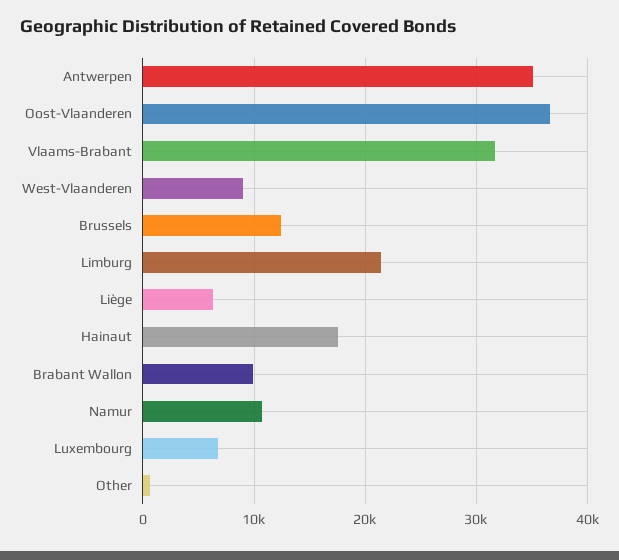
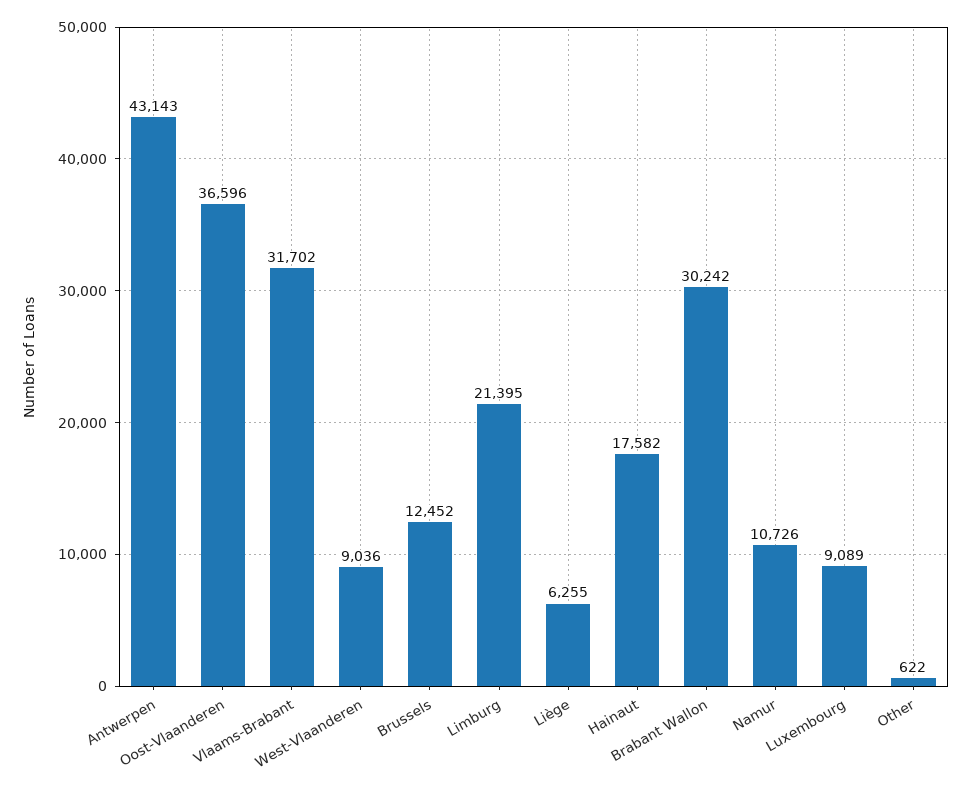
  {
-   "Antwerpen": 35000,
+   "Antwerpen": 43143,
    "Oost-Vlaanderen": 36596,
    "Vlaams-Brabant": 31702,
    "West-Vlaanderen": 9036,
    "Brussels": 12452,
    "Limburg": 21395,
    "Liège": 6255,
    "Hainaut": 17582,
-   "Brabant Wallon": 10000,
+   "Brabant Wallon": 30242,
    "Namur": 10726,
-   "Luxembourg": 7000,
+   "Luxembourg": 9089,
    "Other": 622
  }

